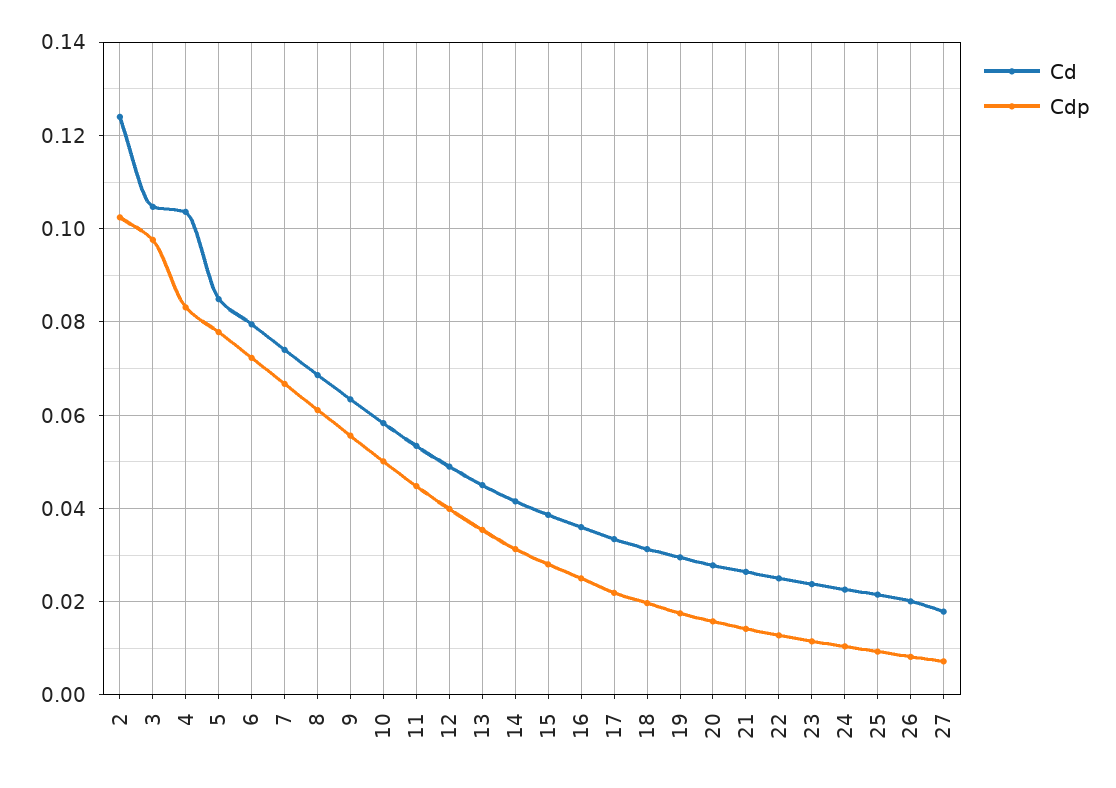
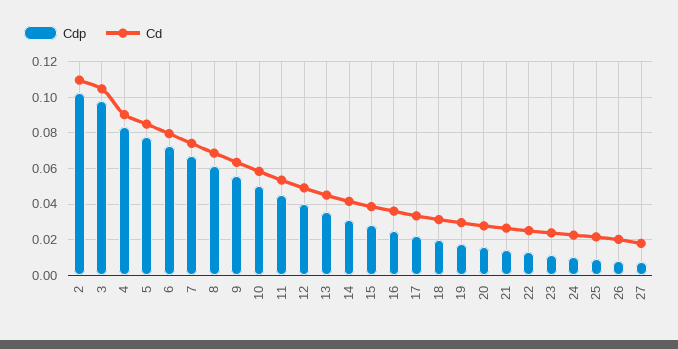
  {
    "Cd": {
-     "2": 0.124,
+     "2": 0.11,
      "3": 0.104,
-     "4": 0.104,
+     "4": 0.09,
      "5": 0.084,
      "6": 0.08,
      "7": 0.074,
      "8": 0.068,
      "9": 0.064,
      "10": 0.058,
      "11": 0.054,
      "12": 0.05,
      "13": 0.046,
      "14": 0.042,
      "15": 0.038,
      "16": 0.036,
      "17": 0.034,
      "18": 0.032,
      "19": 0.03,
      "20": 0.028,
      "21": 0.026,
      "22": 0.026,
      "23": 0.024,
      "24": 0.022,
      "25": 0.022,
      "26": 0.02,
      "27": 0.018
    },
    "Cdp": {
      "2": 0.102,
      "3": 0.098,
      "4": 0.084,
      "5": 0.078,
      "6": 0.072,
      "7": 0.066,
      "8": 0.062,
      "9": 0.056,
      "10": 0.05,
      "11": 0.044,
      "12": 0.04,
      "13": 0.036,
      "14": 0.032,
      "15": 0.028,
      "16": 0.026,
      "17": 0.022,
      "18": 0.02,
      "19": 0.018,
      "20": 0.016,
      "21": 0.014,
      "22": 0.012,
      "23": 0.012,
      "24": 0.01,
      "25": 0.01,
      "26": 0.008,
      "27": 0.008
    }
  }

